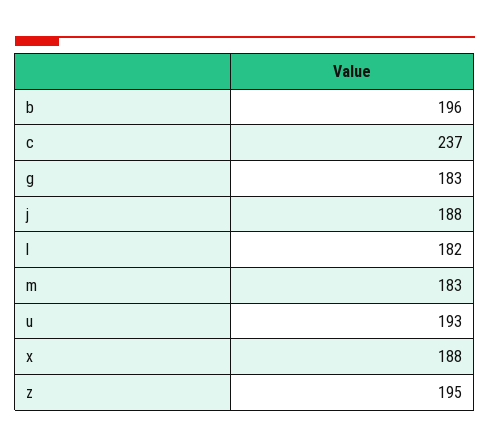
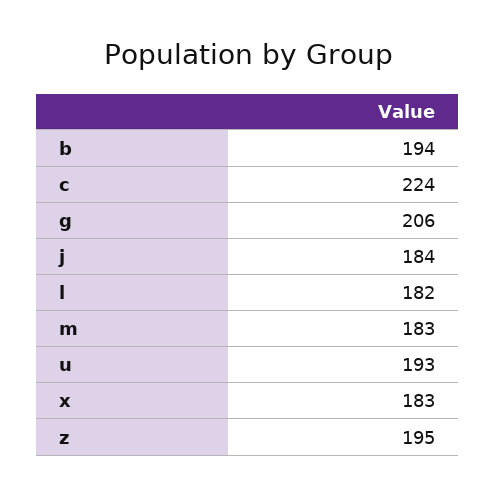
  {
-   "b": 196,
+   "b": 194,
-   "c": 237,
+   "c": 224,
-   "g": 183,
+   "g": 206,
-   "j": 188,
+   "j": 184,
    "l": 182,
    "m": 183,
    "u": 193,
-   "x": 188,
+   "x": 183,
    "z": 195
  }

